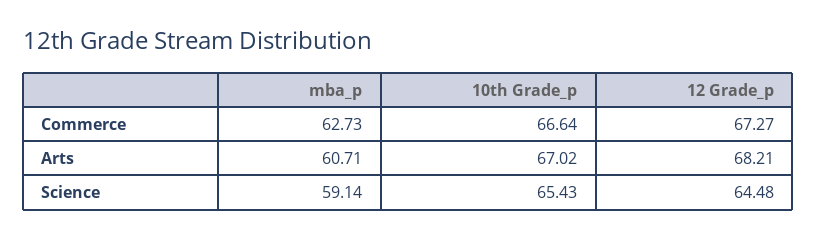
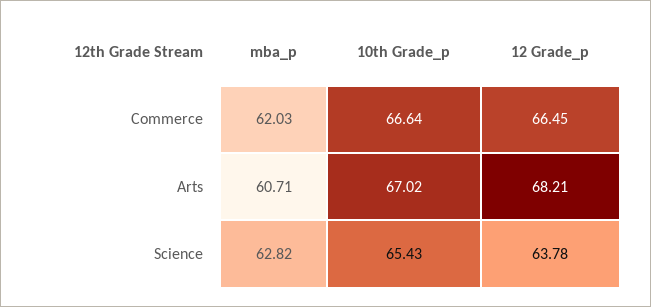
  {
    "mba_p": {
-     "Commerce": 62.73,
+     "Commerce": 62.03,
      "Arts": 60.71,
-     "Science": 59.14
+     "Science": 62.82
    },
    "10th Grade_p": {
      "Commerce": 66.64,
      "Arts": 67.02,
      "Science": 65.43
    },
    "12 Grade_p": {
-     "Commerce": 67.27,
+     "Commerce": 66.45,
      "Arts": 68.21,
-     "Science": 64.48
+     "Science": 63.78
    }
  }

